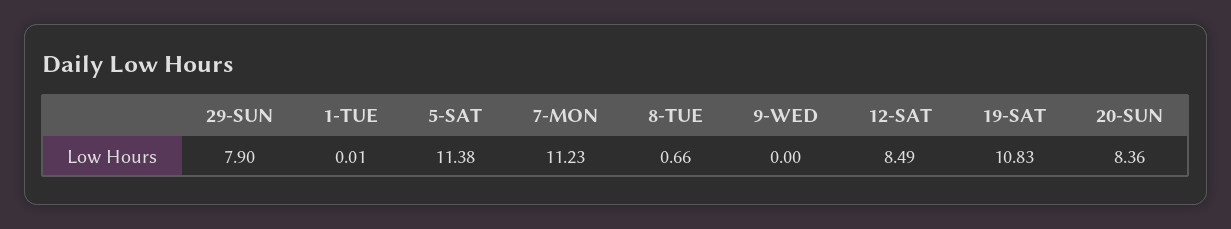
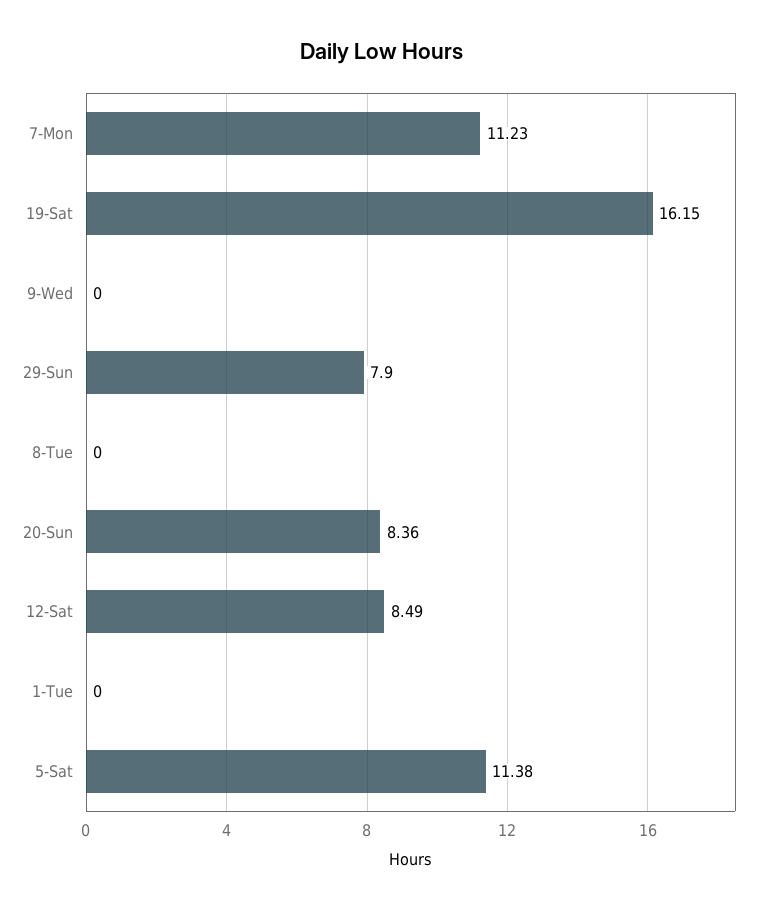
  {
    "29-SUN": 7.9,
-   "1-TUE": 0.01,
+   "1-TUE": 0,
    "5-SAT": 11.38,
    "7-MON": 11.23,
-   "8-TUE": 0.66,
+   "8-TUE": 0,
    "9-WED": 0,
    "12-SAT": 8.49,
-   "19-SAT": 10.83,
+   "19-SAT": 16.15,
    "20-SUN": 8.36
  }

